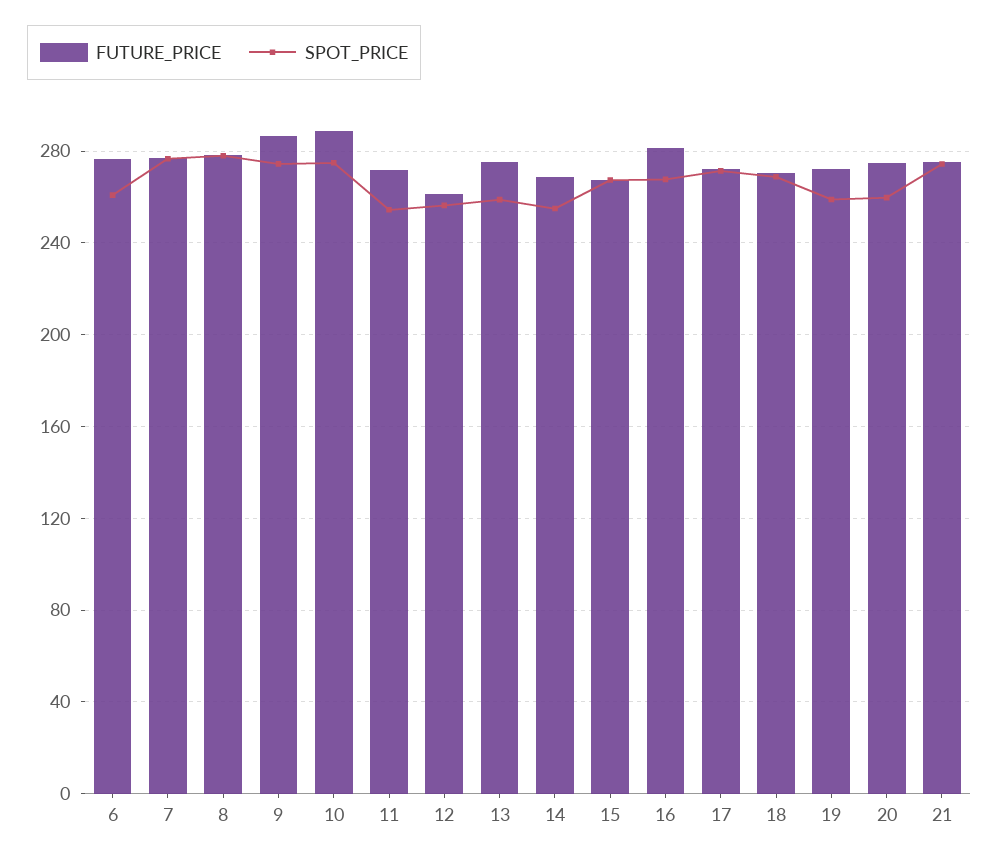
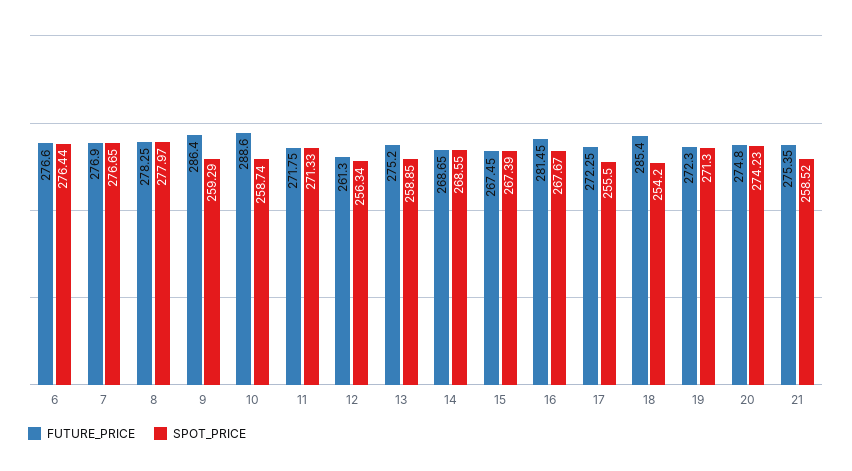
  {
    "FUTURE_PRICE": {
      "6": 276.6,
      "7": 276.9,
      "8": 278.25,
      "9": 286.4,
      "10": 288.6,
      "11": 271.75,
      "12": 261.3,
      "13": 275.2,
      "14": 268.65,
      "15": 267.45,
      "16": 281.45,
      "17": 272.25,
-     "18": 270,
+     "18": 285.4,
      "19": 272.3,
      "20": 274.8,
      "21": 275.35
    },
    "SPOT_PRICE": {
-     "6": 260,
+     "6": 276.44,
      "7": 276.65,
      "8": 277.97,
-     "9": 275,
+     "9": 259.29,
-     "10": 275,
+     "10": 258.74,
-     "11": 255,
+     "11": 271.33,
      "12": 256.34,
      "13": 258.85,
-     "14": 255,
+     "14": 268.55,
      "15": 267.39,
      "16": 267.67,
-     "17": 270,
+     "17": 255.5,
-     "18": 270,
+     "18": 254.2,
-     "19": 260,
+     "19": 271.3,
-     "20": 260,
+     "20": 274.23,
-     "21": 275
+     "21": 258.52
    }
  }

